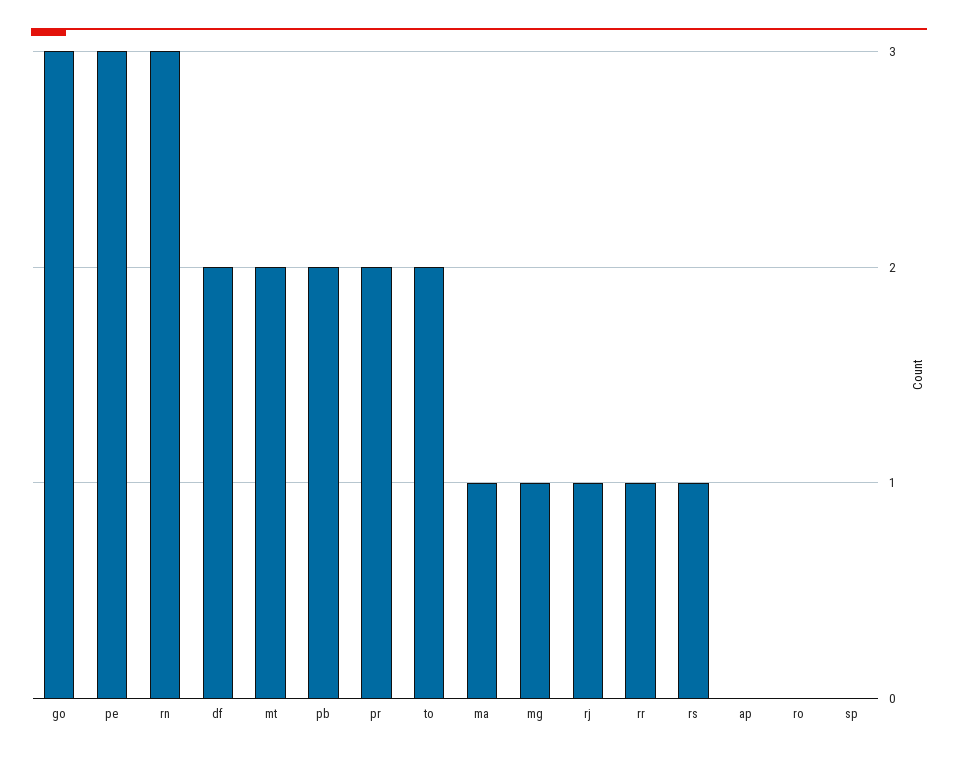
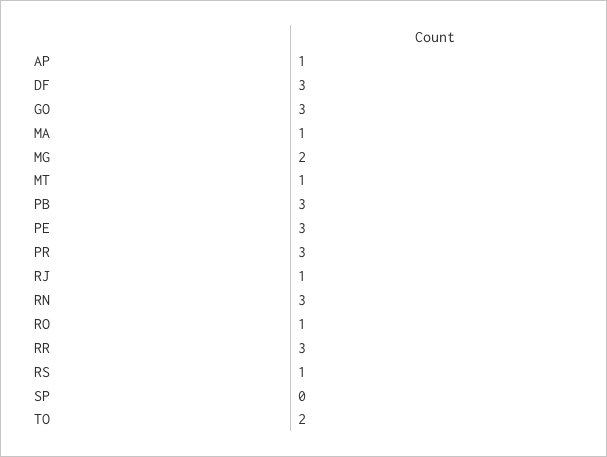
  {
    "go": 3,
    "pe": 3,
    "rn": 3,
-   "df": 2,
+   "df": 3,
-   "mt": 2,
+   "mt": 1,
-   "pb": 2,
+   "pb": 3,
-   "pr": 2,
+   "pr": 3,
    "to": 2,
    "ma": 1,
-   "mg": 1,
+   "mg": 2,
    "rj": 1,
-   "rr": 1,
+   "rr": 3,
    "rs": 1,
-   "ap": 0,
+   "ap": 1,
-   "ro": 0,
+   "ro": 1,
    "sp": 0
  }

